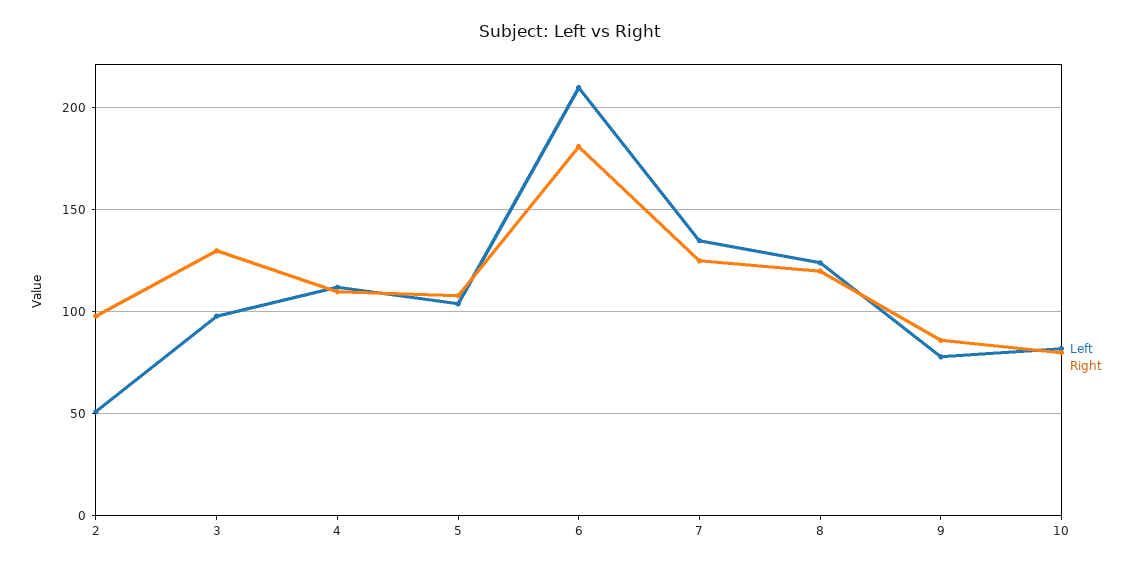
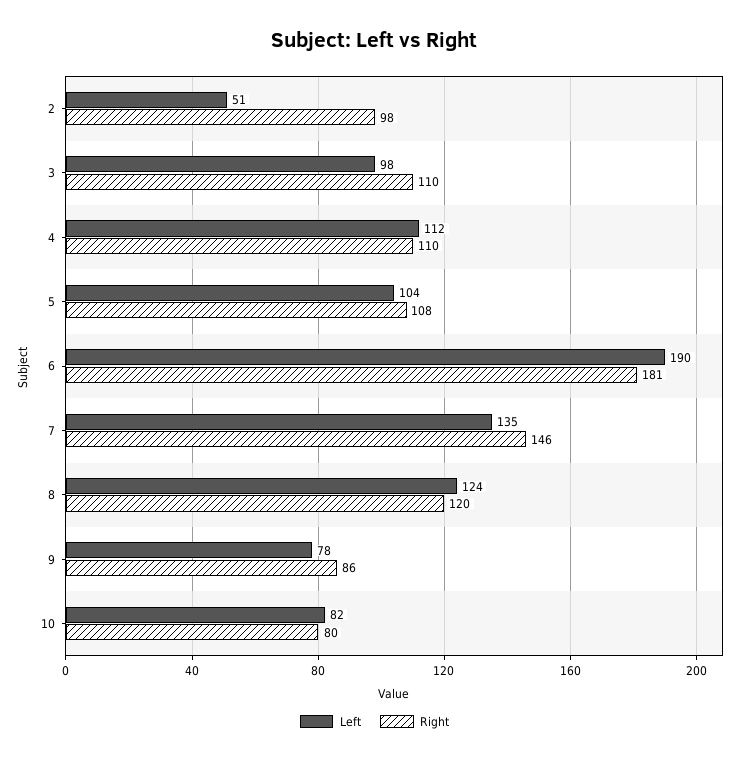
  {
    "Left": {
      "2": 51,
      "3": 98,
      "4": 112,
      "5": 104,
-     "6": 210,
+     "6": 190,
      "7": 135,
      "8": 124,
      "9": 78,
      "10": 82
    },
    "Right": {
      "2": 98,
-     "3": 130,
+     "3": 110,
      "4": 110,
      "5": 108,
      "6": 181,
-     "7": 125,
+     "7": 146,
      "8": 120,
      "9": 86,
      "10": 80
    }
  }

